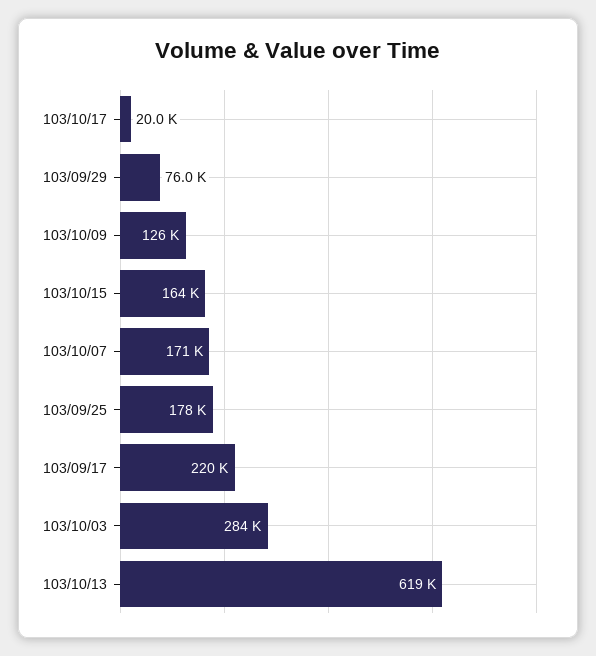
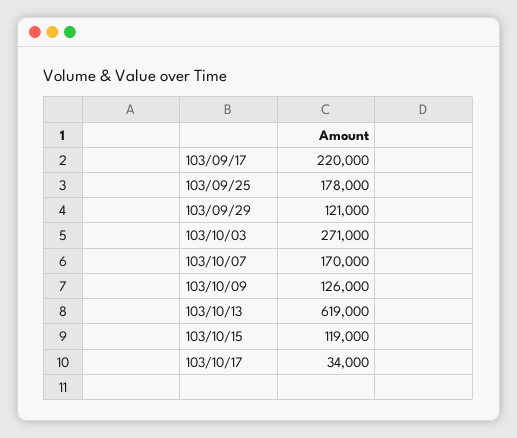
  {
-   "103/10/17": 20000,
+   "103/10/17": 34000,
-   "103/09/29": 76000,
+   "103/09/29": 121000,
    "103/10/09": 126000,
-   "103/10/15": 164000,
+   "103/10/15": 119000,
-   "103/10/07": 171000,
+   "103/10/07": 170000,
    "103/09/25": 178000,
    "103/09/17": 220000,
-   "103/10/03": 284000,
+   "103/10/03": 271000,
    "103/10/13": 619000
  }

